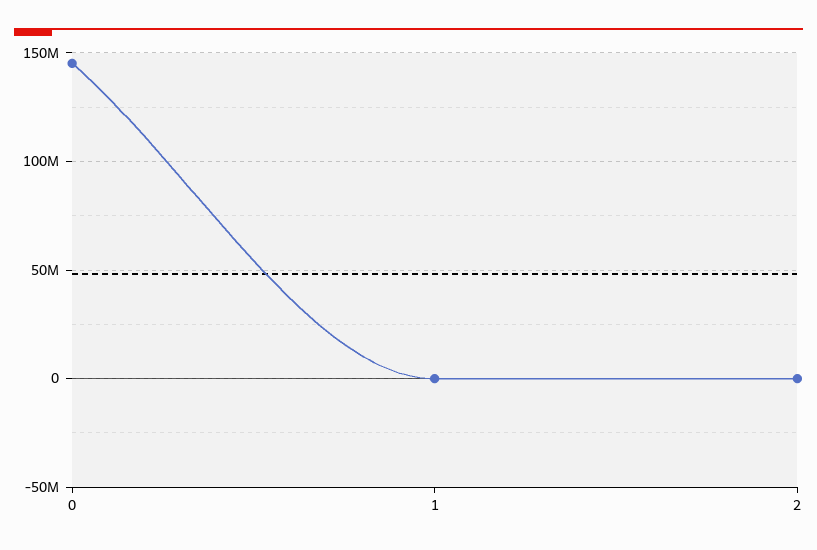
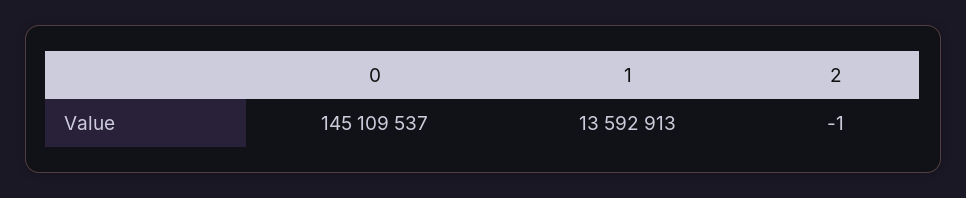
  {
    "0": 145109537,
-   "1": 0,
+   "1": 13592913,
    "2": -1
  }

